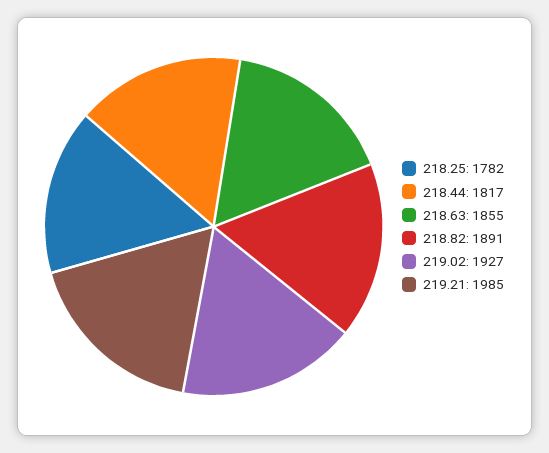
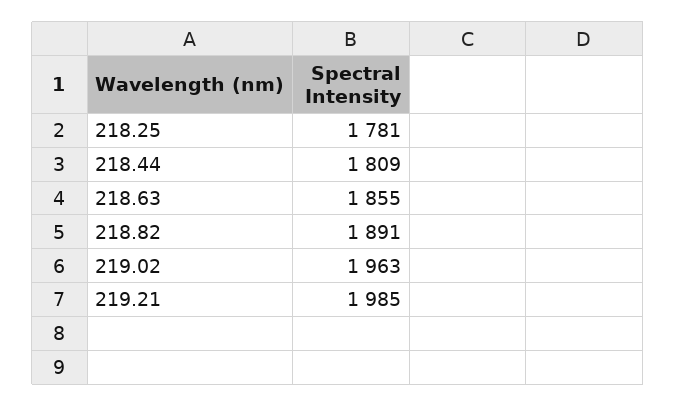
  {
-   "218.25": 1782,
+   "218.25": 1781,
-   "218.44": 1817,
+   "218.44": 1809,
    "218.63": 1855,
    "218.82": 1891,
-   "219.02": 1927,
+   "219.02": 1963,
    "219.21": 1985
  }

